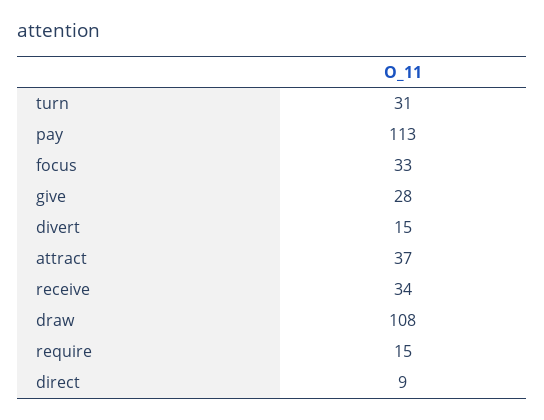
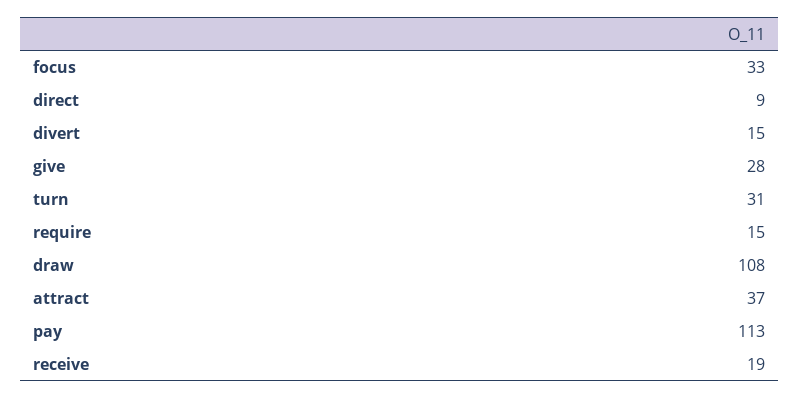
  {
    "turn": 31,
    "pay": 113,
    "focus": 33,
    "give": 28,
    "divert": 15,
    "attract": 37,
-   "receive": 34,
+   "receive": 19,
    "draw": 108,
    "require": 15,
    "direct": 9
  }

